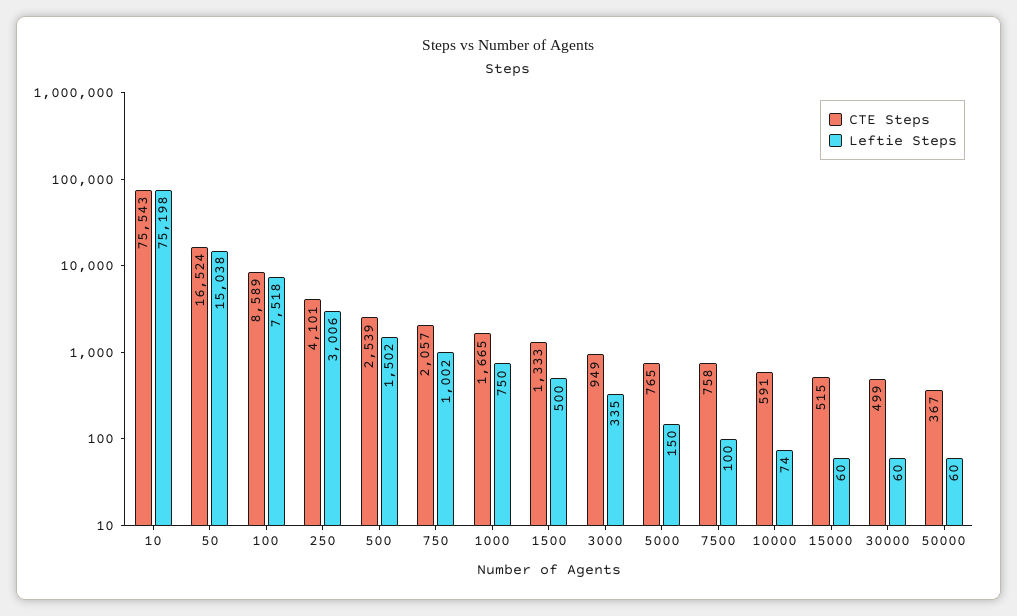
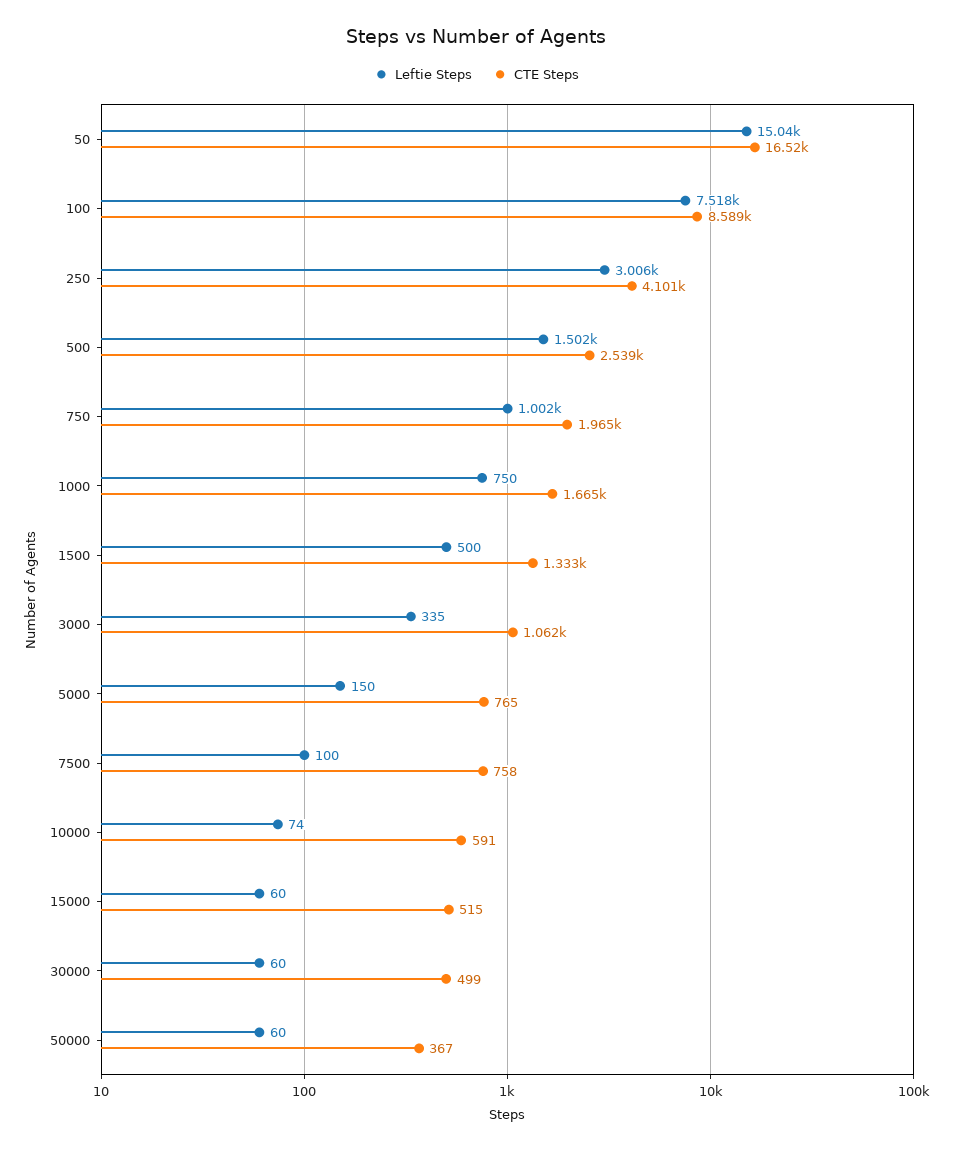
  {
    "CTE Steps": {
-     "10": 75543,
      "50": 16524,
      "100": 8589,
      "250": 4101,
      "500": 2539,
-     "750": 2057,
+     "750": 1965,
      "1000": 1665,
      "1500": 1333,
-     "3000": 949,
+     "3000": 1062,
      "5000": 765,
      "7500": 758,
      "10000": 591,
      "15000": 515,
      "30000": 499,
      "50000": 367
    },
    "Leftie Steps": {
-     "10": 75198,
      "50": 15038,
      "100": 7518,
      "250": 3006,
      "500": 1502,
      "750": 1002,
      "1000": 750,
      "1500": 500,
      "3000": 335,
      "5000": 150,
      "7500": 100,
      "10000": 74,
      "15000": 60,
      "30000": 60,
      "50000": 60
    }
  }

